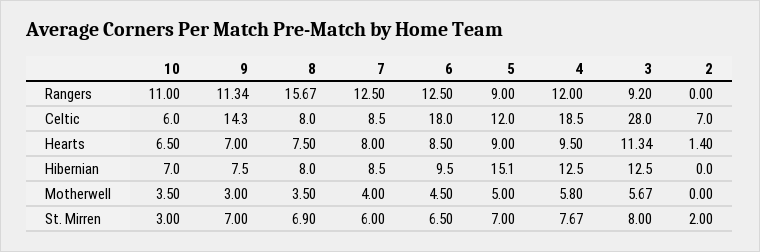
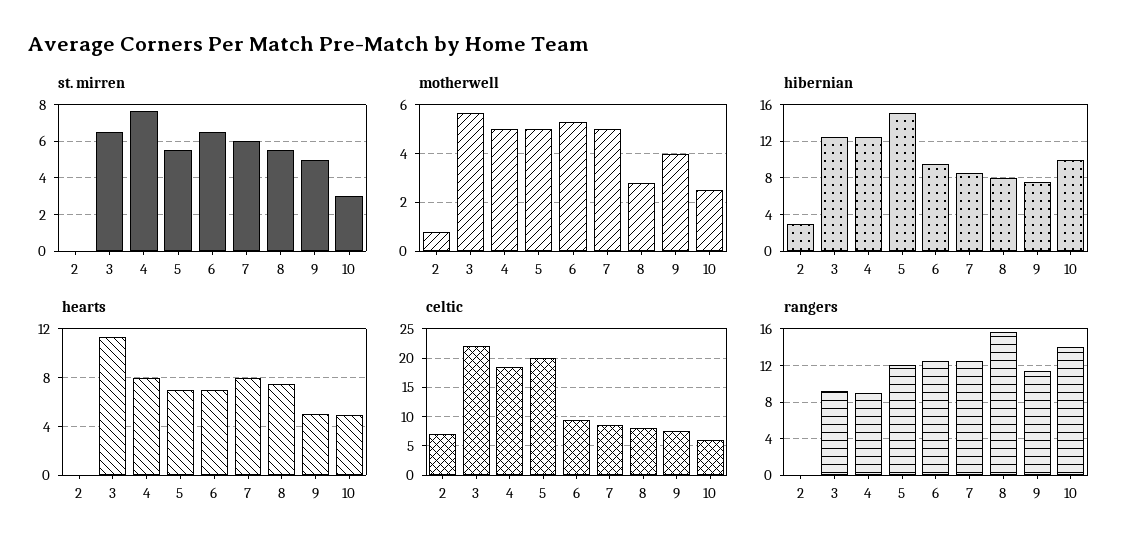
  {
    "Rangers": {
-     "10": 11,
+     "10": 14,
      "9": 11.34,
      "8": 15.67,
      "7": 12.5,
      "6": 12.5,
-     "5": 9,
+     "5": 12,
-     "4": 12,
+     "4": 9,
      "3": 9.2,
      "2": 0
    },
    "Celtic": {
      "10": 6,
-     "9": 14.3,
+     "9": 7.5,
      "8": 8,
      "7": 8.5,
-     "6": 18,
+     "6": 10,
-     "5": 12,
+     "5": 20,
      "4": 18.5,
-     "3": 28,
+     "3": 22.5,
      "2": 7
    },
    "Hearts": {
-     "10": 6.5,
+     "10": 5,
-     "9": 7,
+     "9": 5,
      "8": 7.5,
      "7": 8,
-     "6": 8.5,
+     "6": 7,
-     "5": 9,
+     "5": 7,
-     "4": 9.5,
+     "4": 8,
      "3": 11.34,
-     "2": 1.4
+     "2": 0
    },
    "Hibernian": {
-     "10": 7,
+     "10": 10,
      "9": 7.5,
      "8": 8,
      "7": 8.5,
      "6": 9.5,
      "5": 15.1,
      "4": 12.5,
      "3": 12.5,
-     "2": 0
+     "2": 3
    },
    "Motherwell": {
-     "10": 3.5,
+     "10": 2.5,
-     "9": 3,
+     "9": 4,
-     "8": 3.5,
+     "8": 2.75,
-     "7": 4,
+     "7": 5,
-     "6": 4.5,
+     "6": 5.25,
      "5": 5,
-     "4": 5.8,
+     "4": 5,
      "3": 5.67,
-     "2": 0
+     "2": 0.75
    },
    "St. Mirren": {
      "10": 3,
-     "9": 7,
+     "9": 5,
-     "8": 6.9,
+     "8": 5.5,
      "7": 6,
      "6": 6.5,
-     "5": 7,
+     "5": 5.5,
      "4": 7.67,
-     "3": 8,
+     "3": 6.5,
-     "2": 2
+     "2": 0
    }
  }

